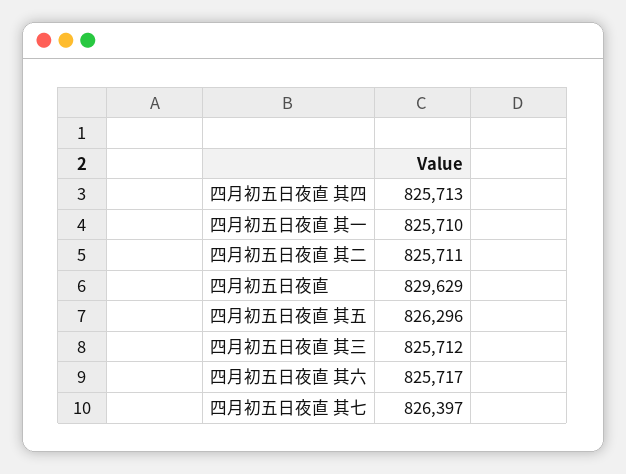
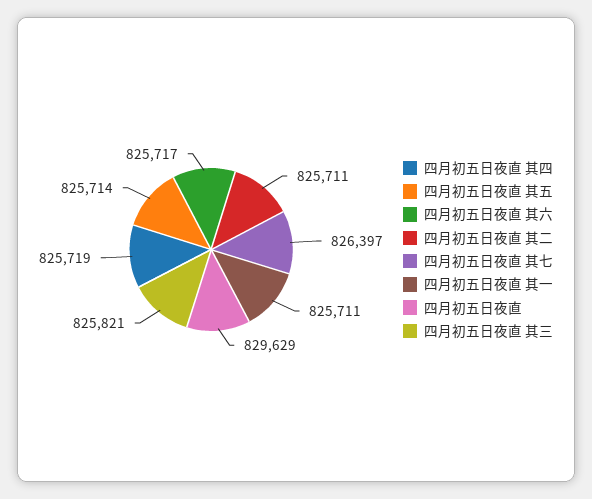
  {
-   "四月初五日夜直 其四": 825713,
+   "四月初五日夜直 其四": 825719,
-   "四月初五日夜直 其一": 825710,
+   "四月初五日夜直 其一": 825711,
    "四月初五日夜直 其二": 825711,
    "四月初五日夜直": 829629,
-   "四月初五日夜直 其五": 826296,
+   "四月初五日夜直 其五": 825714,
-   "四月初五日夜直 其三": 825712,
+   "四月初五日夜直 其三": 825821,
    "四月初五日夜直 其六": 825717,
    "四月初五日夜直 其七": 826397
  }

